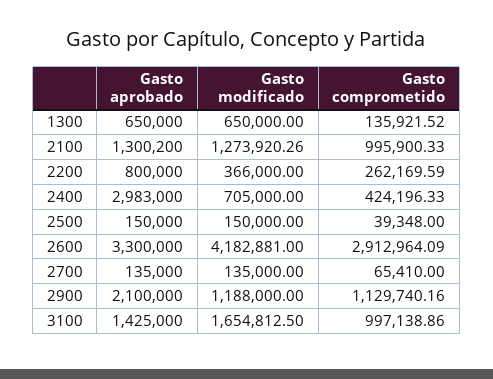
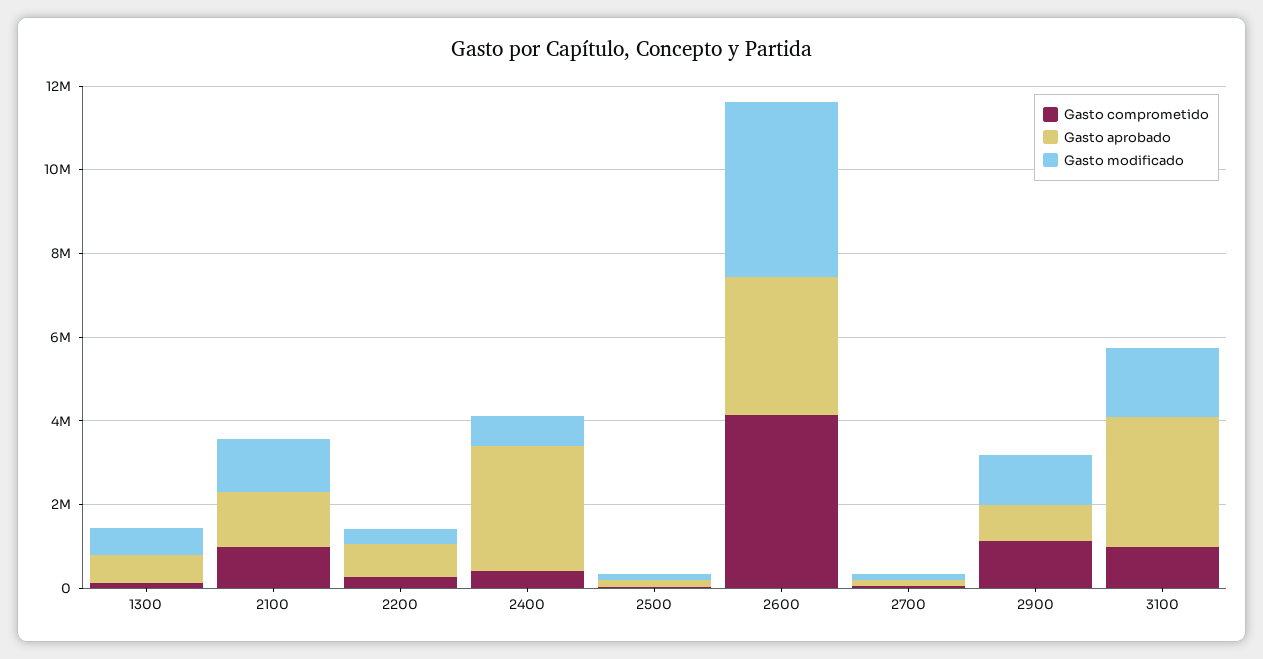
  {
    "Gasto aprobado": {
      "1300": 650000,
      "2100": 1300200,
      "2200": 800000,
      "2400": 2983000,
      "2500": 150000,
      "2600": 3300000,
      "2700": 135000,
-     "2900": 2100000,
+     "2900": 1000000,
-     "3100": 1425000
+     "3100": 3000000
    },
    "Gasto modificado": {
      "1300": 650000,
      "2100": 1273920.26,
      "2200": 366000,
      "2400": 705000,
      "2500": 150000,
      "2600": 4182881,
      "2700": 135000,
      "2900": 1188000,
      "3100": 1654812.5
    },
    "Gasto comprometido": {
      "1300": 135921.52,
      "2100": 995900.33,
      "2200": 262169.59,
      "2400": 424196.33,
      "2500": 39348,
-     "2600": 2912964.09,
+     "2600": 4000000,
      "2700": 65410,
      "2900": 1129740.16,
      "3100": 997138.86
    }
  }

